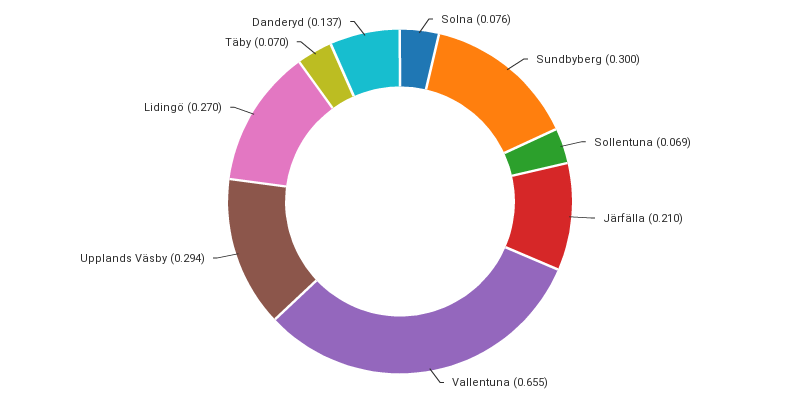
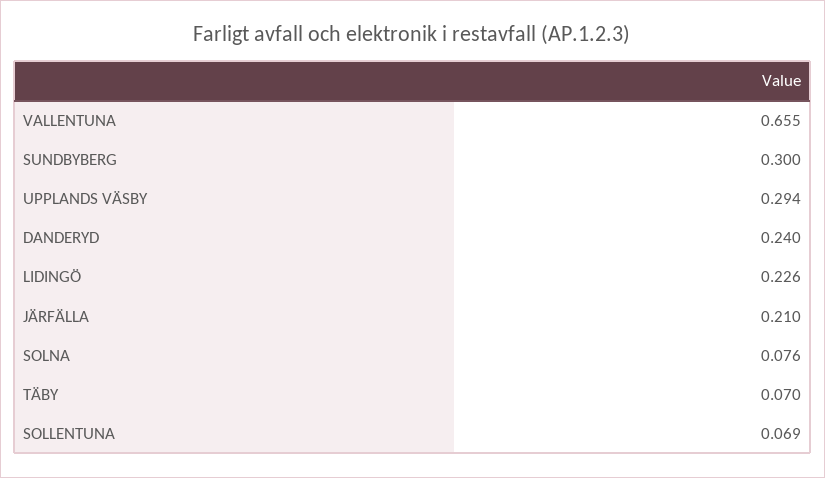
  {
    "Solna": 0.076,
    "Sundbyberg": 0.3,
    "Sollentuna": 0.069,
    "Järfälla": 0.21,
    "Vallentuna": 0.655,
    "Upplands Väsby": 0.294,
-   "Lidingö": 0.27,
+   "Lidingö": 0.226,
    "Täby": 0.07,
-   "Danderyd": 0.137
+   "Danderyd": 0.24
  }

